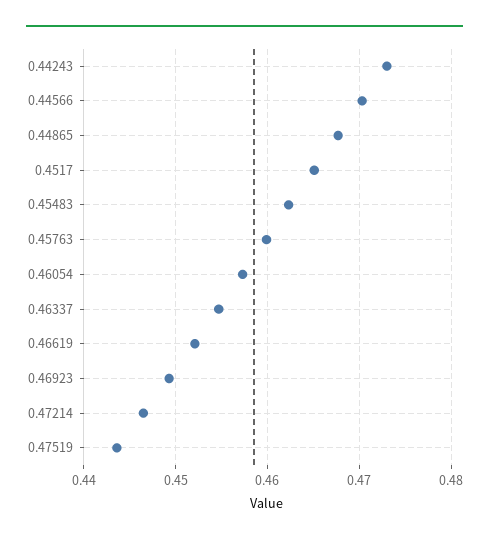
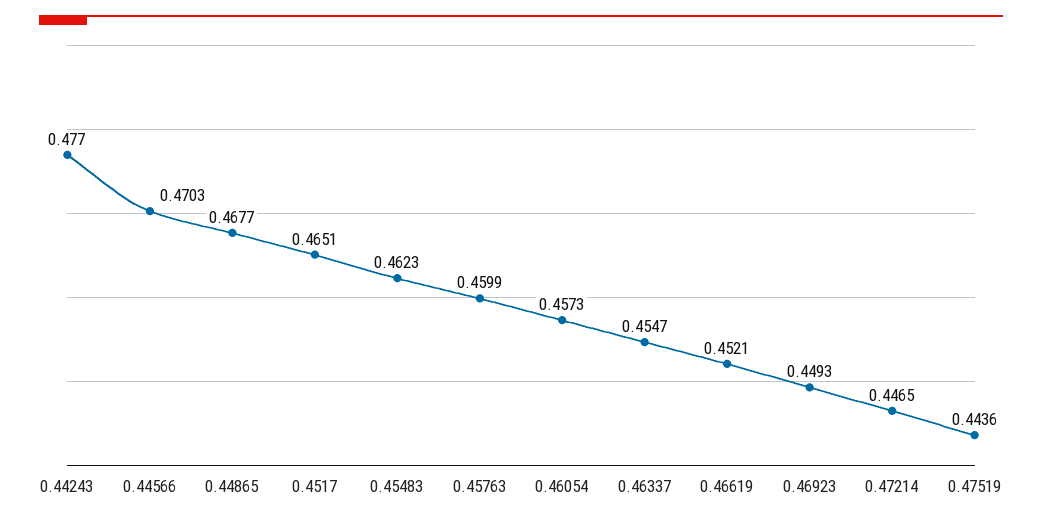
  {
-   "0.44243": 0.473,
+   "0.44243": 0.477,
    "0.44566": 0.4703,
    "0.44865": 0.4677,
    "0.4517": 0.4651,
    "0.45483": 0.4623,
    "0.45763": 0.4599,
    "0.46054": 0.4573,
    "0.46337": 0.4547,
    "0.46619": 0.4521,
    "0.46923": 0.4493,
    "0.47214": 0.4465,
    "0.47519": 0.4436
  }

